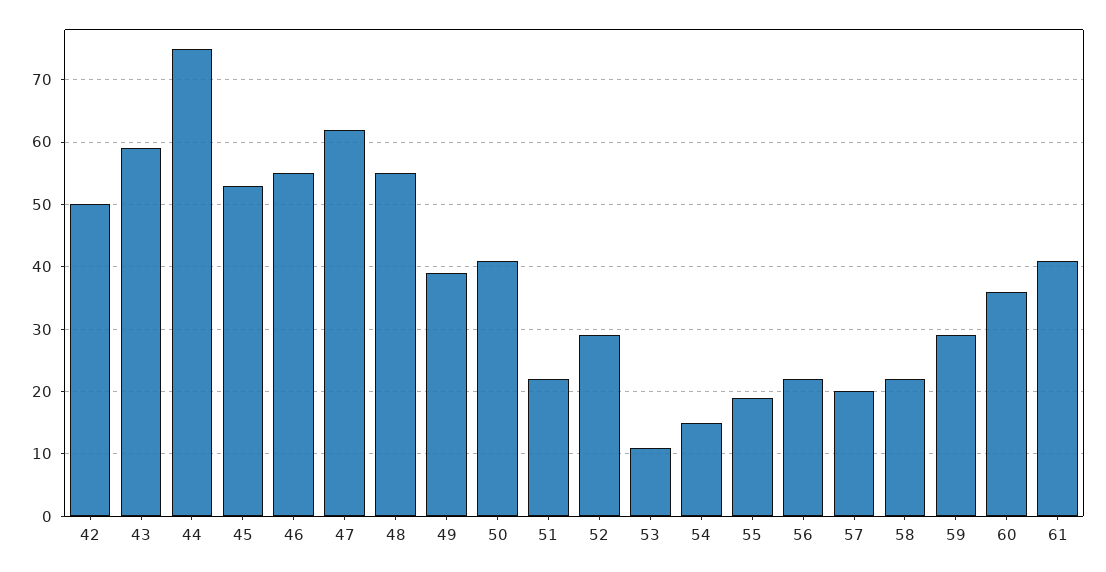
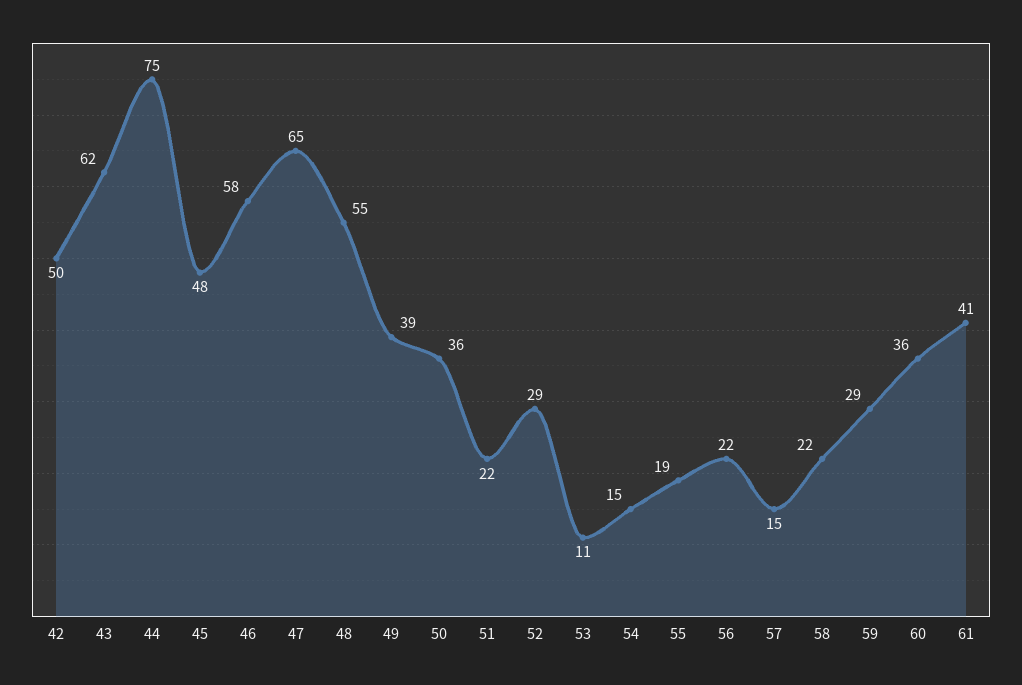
  {
    "42": 50,
-   "43": 59,
+   "43": 62,
    "44": 75,
-   "45": 53,
+   "45": 48,
-   "46": 55,
+   "46": 58,
-   "47": 62,
+   "47": 65,
    "48": 55,
    "49": 39,
-   "50": 41,
+   "50": 36,
    "51": 22,
    "52": 29,
    "53": 11,
    "54": 15,
    "55": 19,
    "56": 22,
-   "57": 20,
+   "57": 15,
    "58": 22,
    "59": 29,
    "60": 36,
    "61": 41
  }

